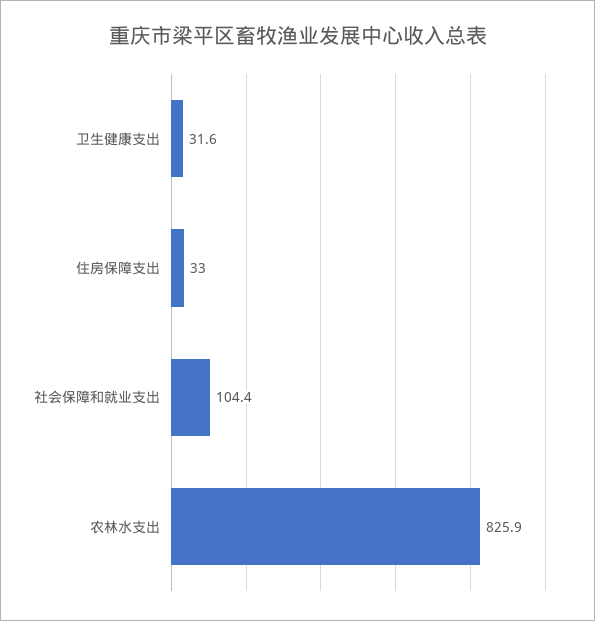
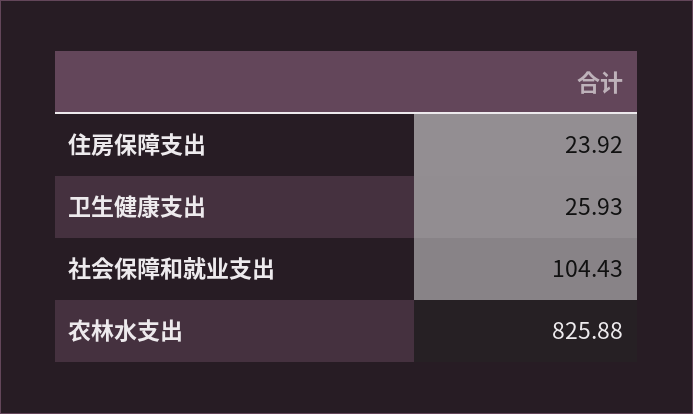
  {
-   "卫生健康支出": 31.6,
+   "卫生健康支出": 25.93,
-   "住房保障支出": 33,
+   "住房保障支出": 23.92,
    "社会保障和就业支出": 104.43,
    "农林水支出": 825.88
  }

